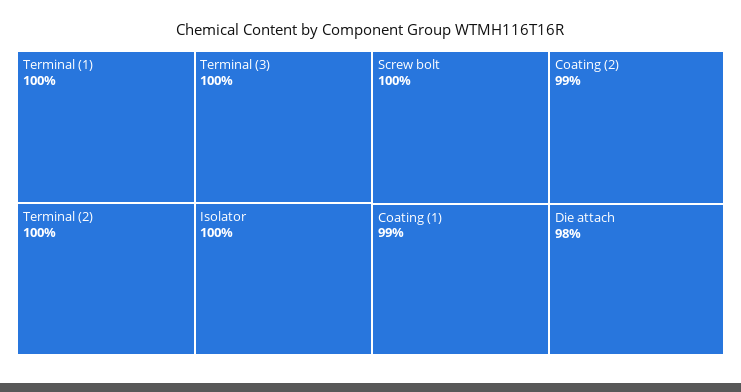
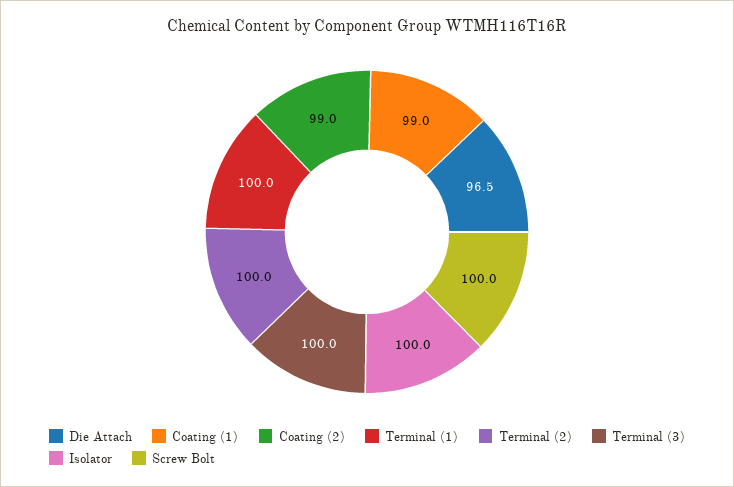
  {
    "Terminal (1)": 100,
    "Terminal (2)": 100,
    "Terminal (3)": 100,
    "Isolator": 100,
    "Screw bolt": 100,
    "Coating (1)": 99,
    "Coating (2)": 99,
-   "Die attach": 98
+   "Die attach": 96.5
  }

